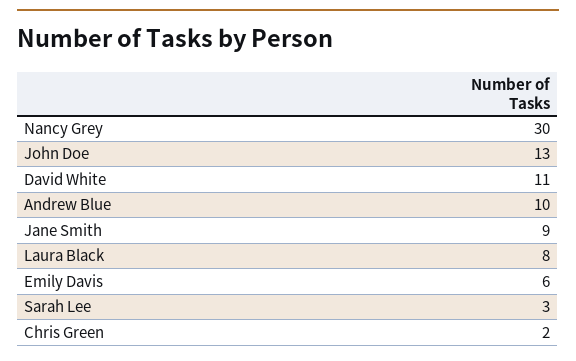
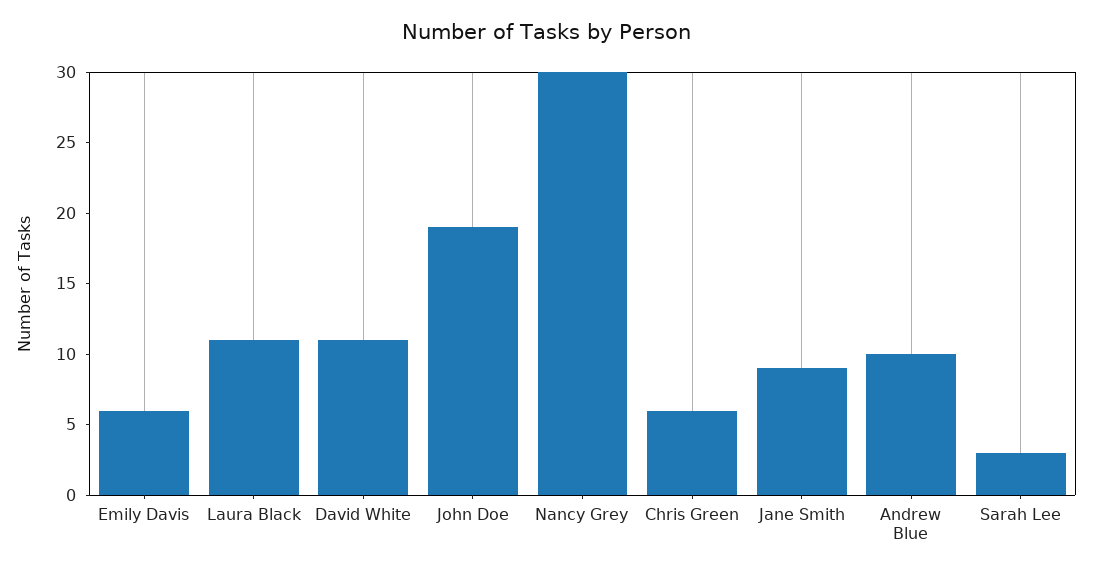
  {
    "Nancy Grey": 30,
-   "John Doe": 13,
+   "John Doe": 19,
    "David White": 11,
    "Andrew Blue": 10,
    "Jane Smith": 9,
-   "Laura Black": 8,
+   "Laura Black": 11,
    "Emily Davis": 6,
    "Sarah Lee": 3,
-   "Chris Green": 2
+   "Chris Green": 6
  }

